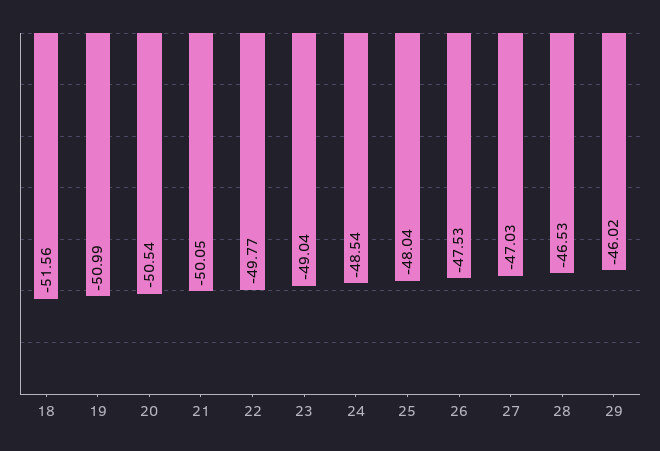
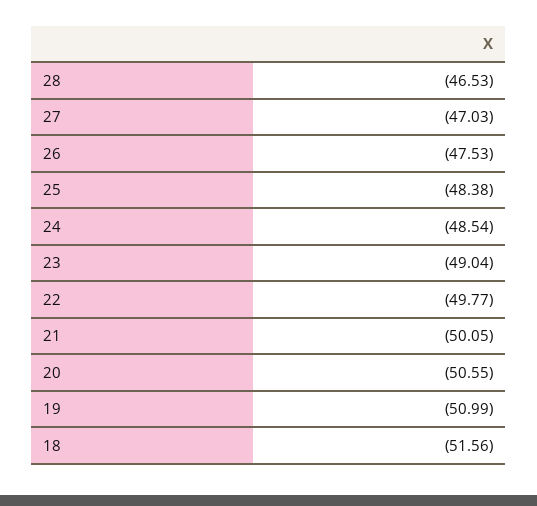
  {
    "18": -51.56,
    "19": -50.99,
-   "20": -50.54,
+   "20": -50.55,
    "21": -50.05,
    "22": -49.77,
    "23": -49.04,
    "24": -48.54,
-   "25": -48.04,
+   "25": -48.38,
    "26": -47.53,
    "27": -47.03,
-   "28": -46.53,
+   "28": -46.53
-   "29": -46.02
  }

